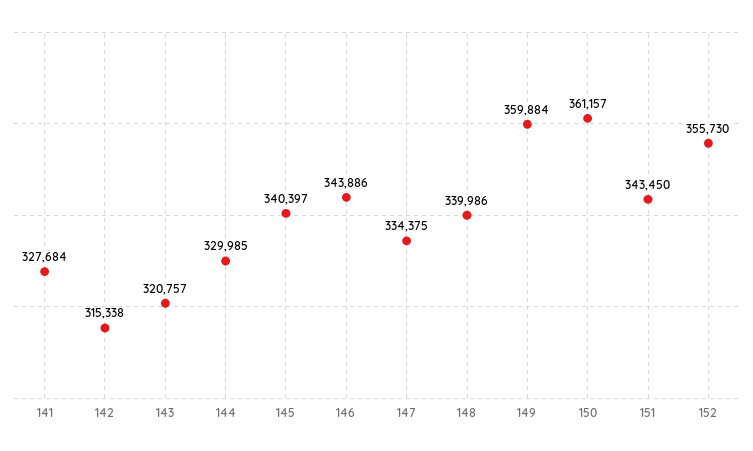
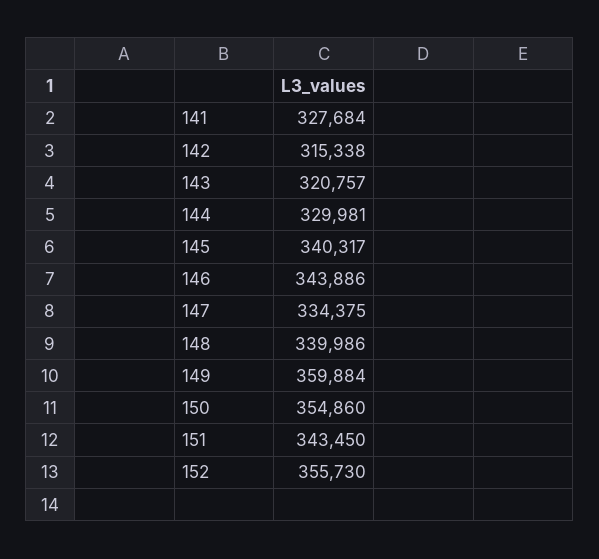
  {
    "141": 327684,
    "142": 315338,
    "143": 320757,
-   "144": 329985,
+   "144": 329981,
-   "145": 340397,
+   "145": 340317,
    "146": 343886,
    "147": 334375,
    "148": 339986,
    "149": 359884,
-   "150": 361157,
+   "150": 354860,
    "151": 343450,
    "152": 355730
  }

